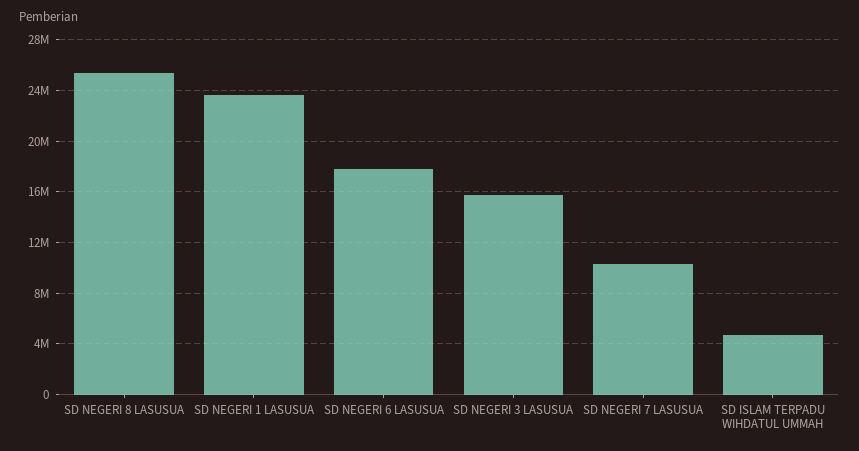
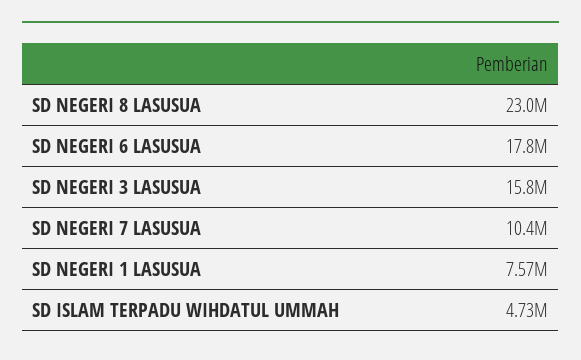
  {
-   "SD NEGERI 8 LASUSUA": 25500000,
+   "SD NEGERI 8 LASUSUA": 23000000,
-   "SD NEGERI 1 LASUSUA": 23500000,
+   "SD NEGERI 1 LASUSUA": 7570000,
    "SD NEGERI 6 LASUSUA": 17800000,
    "SD NEGERI 3 LASUSUA": 15800000,
    "SD NEGERI 7 LASUSUA": 10400000,
    "SD ISLAM TERPADU WIHDATUL UMMAH": 4730000
  }

